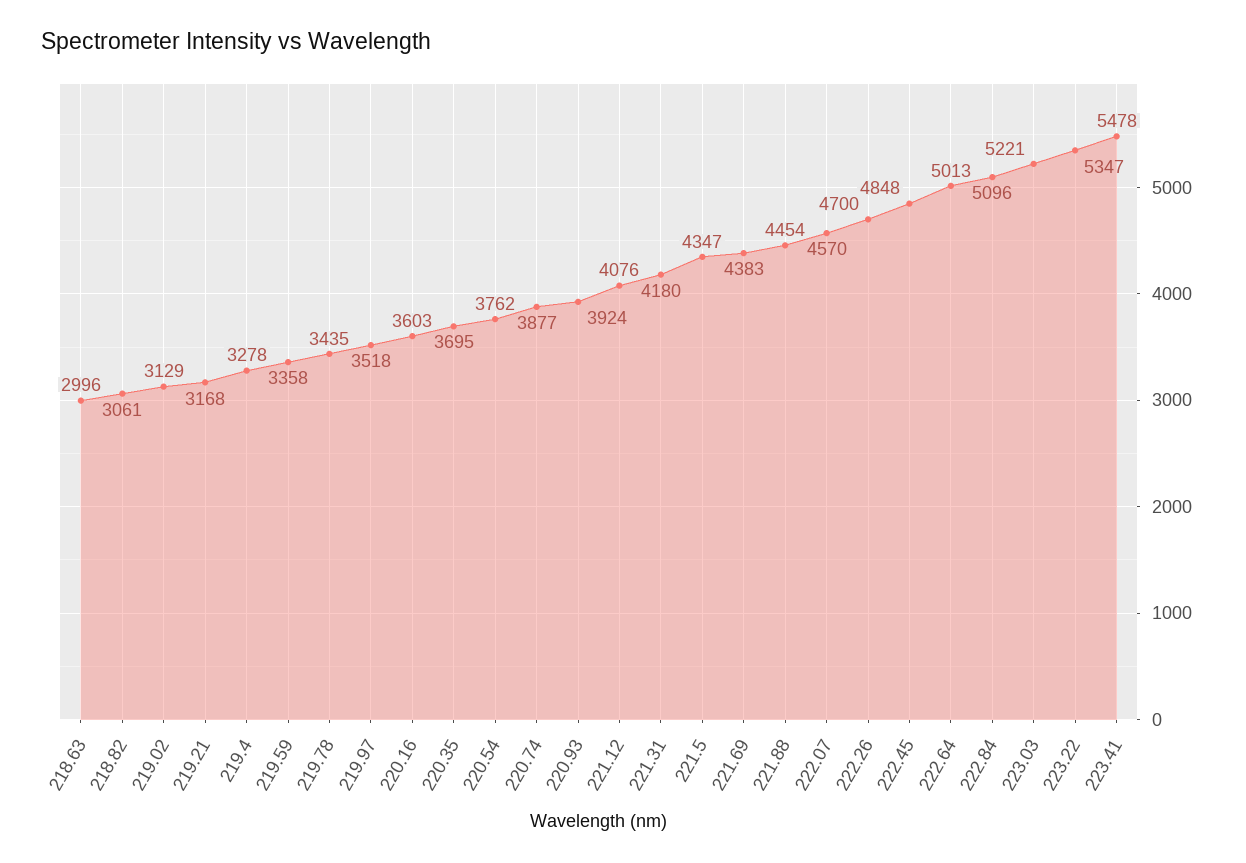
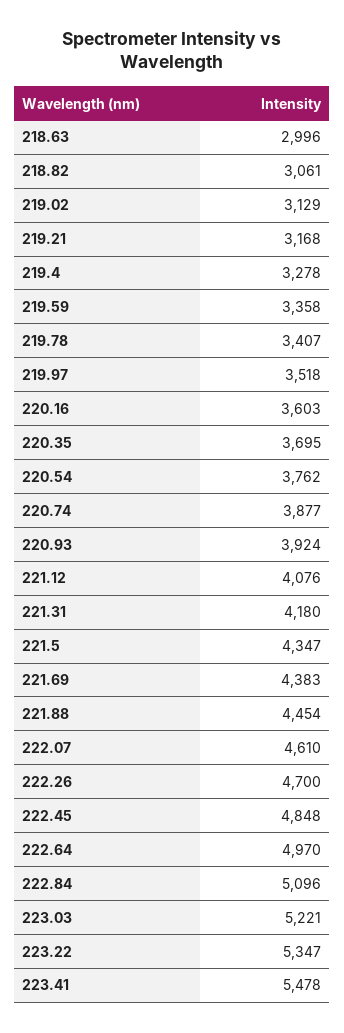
  {
    "218.63": 2996,
    "218.82": 3061,
    "219.02": 3129,
    "219.21": 3168,
    "219.4": 3278,
    "219.59": 3358,
-   "219.78": 3435,
+   "219.78": 3407,
    "219.97": 3518,
    "220.16": 3603,
    "220.35": 3695,
    "220.54": 3762,
    "220.74": 3877,
    "220.93": 3924,
    "221.12": 4076,
    "221.31": 4180,
    "221.5": 4347,
    "221.69": 4383,
    "221.88": 4454,
-   "222.07": 4570,
+   "222.07": 4610,
    "222.26": 4700,
    "222.45": 4848,
-   "222.64": 5013,
+   "222.64": 4970,
    "222.84": 5096,
    "223.03": 5221,
    "223.22": 5347,
    "223.41": 5478
  }

